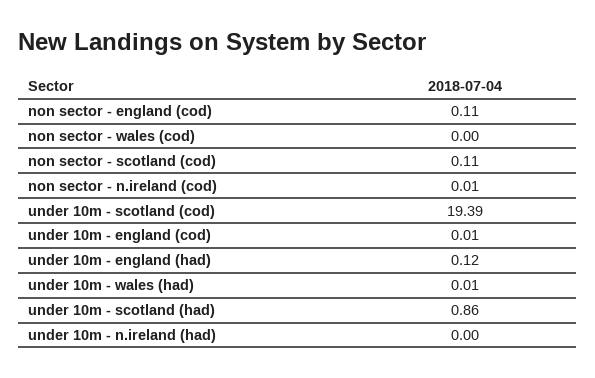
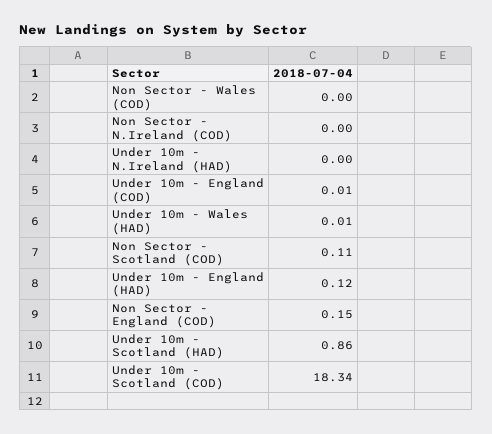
  {
-   "non sector - england (cod)": 0.11,
+   "non sector - england (cod)": 0.15,
    "non sector - wales (cod)": 0,
    "non sector - scotland (cod)": 0.11,
-   "non sector - n.ireland (cod)": 0.01,
+   "non sector - n.ireland (cod)": 0,
-   "under 10m - scotland (cod)": 19.39,
+   "under 10m - scotland (cod)": 18.34,
    "under 10m - england (cod)": 0.01,
    "under 10m - england (had)": 0.12,
    "under 10m - wales (had)": 0.01,
    "under 10m - scotland (had)": 0.86,
    "under 10m - n.ireland (had)": 0
  }

